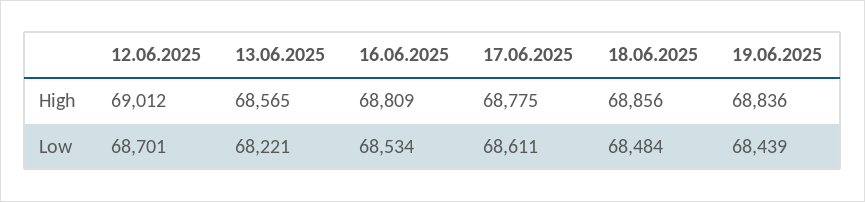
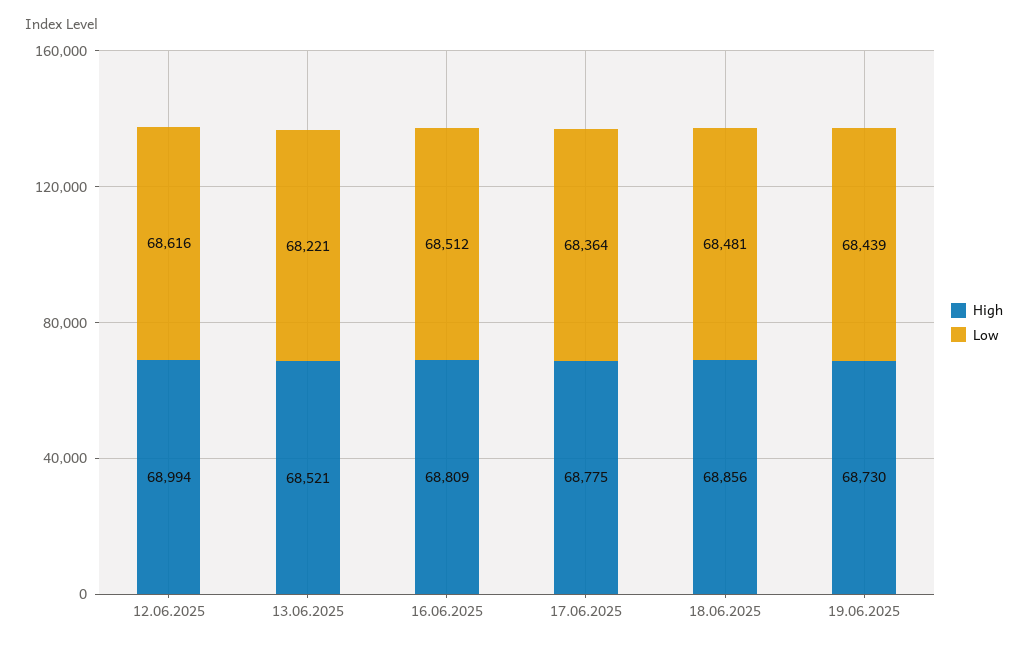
  {
    "High": {
-     "12.06.2025": 69012,
+     "12.06.2025": 68994,
-     "13.06.2025": 68565,
+     "13.06.2025": 68521,
      "16.06.2025": 68809,
      "17.06.2025": 68775,
      "18.06.2025": 68856,
-     "19.06.2025": 68836
+     "19.06.2025": 68730
    },
    "Low": {
-     "12.06.2025": 68701,
+     "12.06.2025": 68616,
      "13.06.2025": 68221,
-     "16.06.2025": 68534,
+     "16.06.2025": 68512,
-     "17.06.2025": 68611,
+     "17.06.2025": 68364,
-     "18.06.2025": 68484,
+     "18.06.2025": 68481,
      "19.06.2025": 68439
    }
  }

